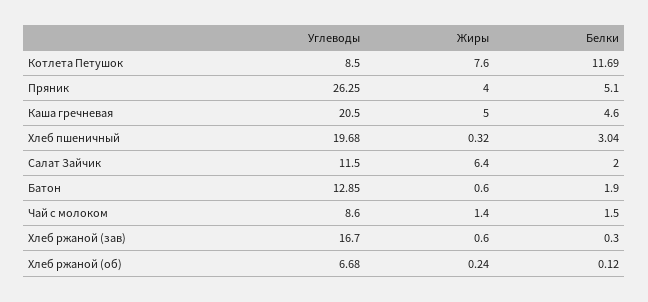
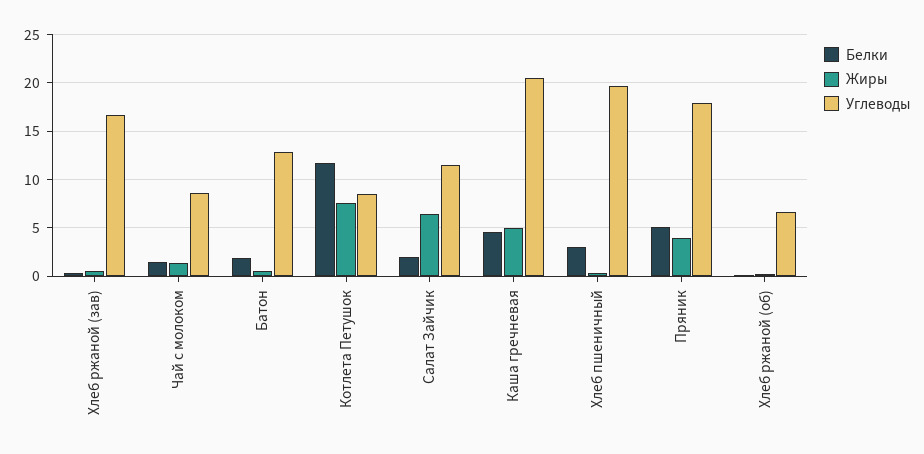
  {
    "Углеводы": {
      "Котлета Петушок": 8.5,
-     "Пряник": 26.25,
+     "Пряник": 18,
      "Каша гречневая": 20.5,
      "Хлеб пшеничный": 19.68,
      "Салат Зайчик": 11.5,
      "Батон": 12.85,
      "Чай с молоком": 8.6,
      "Хлеб ржаной (зав)": 16.7,
      "Хлеб ржаной (об)": 6.68
    },
    "Жиры": {
      "Котлета Петушок": 7.6,
      "Пряник": 4,
      "Каша гречневая": 5,
      "Хлеб пшеничный": 0.32,
      "Салат Зайчик": 6.4,
      "Батон": 0.6,
      "Чай с молоком": 1.4,
      "Хлеб ржаной (зав)": 0.6,
      "Хлеб ржаной (об)": 0.24
    },
    "Белки": {
      "Котлета Петушок": 11.69,
      "Пряник": 5.1,
      "Каша гречневая": 4.6,
      "Хлеб пшеничный": 3.04,
      "Салат Зайчик": 2,
      "Батон": 1.9,
      "Чай с молоком": 1.5,
      "Хлеб ржаной (зав)": 0.3,
      "Хлеб ржаной (об)": 0.12
    }
  }

